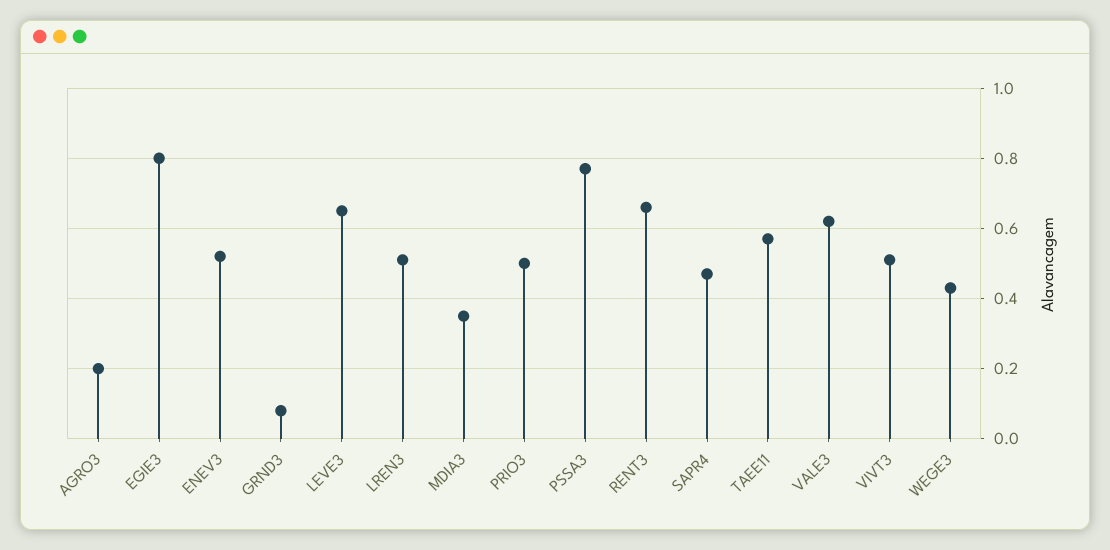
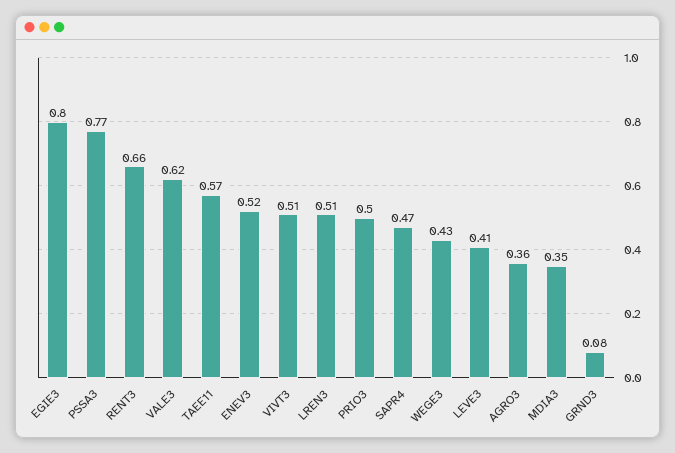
  {
-   "AGRO3": 0.2,
+   "AGRO3": 0.36,
    "EGIE3": 0.8,
    "ENEV3": 0.52,
    "GRND3": 0.08,
-   "LEVE3": 0.65,
+   "LEVE3": 0.41,
    "LREN3": 0.51,
    "MDIA3": 0.35,
    "PRIO3": 0.5,
    "PSSA3": 0.77,
    "RENT3": 0.66,
    "SAPR4": 0.47,
    "TAEE11": 0.57,
    "VALE3": 0.62,
    "VIVT3": 0.51,
    "WEGE3": 0.43
  }

